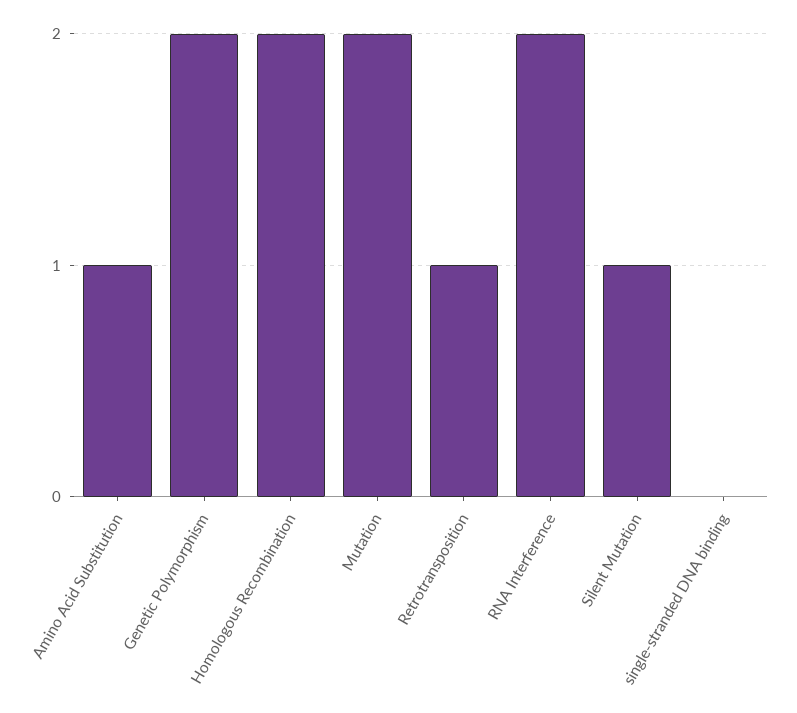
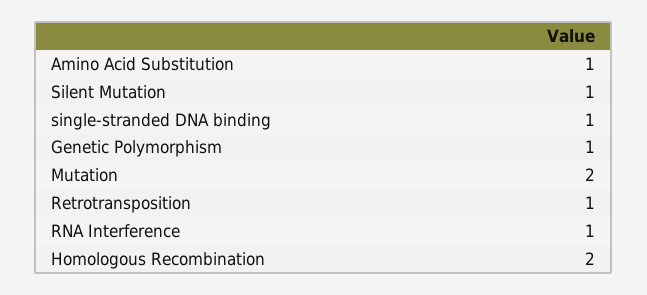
  {
    "Amino Acid Substitution": 1,
-   "Genetic Polymorphism": 2,
+   "Genetic Polymorphism": 1,
    "Homologous Recombination": 2,
    "Mutation": 2,
    "Retrotransposition": 1,
-   "RNA Interference": 2,
+   "RNA Interference": 1,
    "Silent Mutation": 1,
-   "single-stranded DNA binding": 0
+   "single-stranded DNA binding": 1
  }

